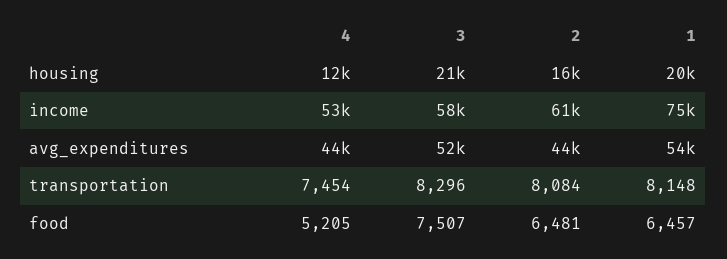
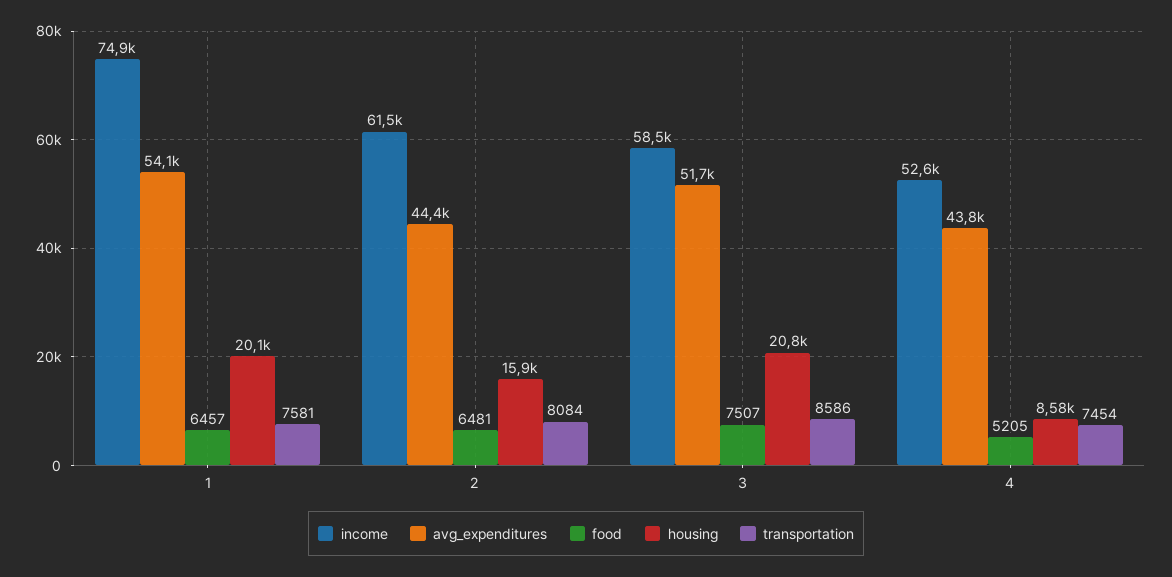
  {
    "housing": {
-     "4": 12000,
+     "4": 8580,
      "3": 20800,
      "2": 15900,
      "1": 20100
    },
    "income": {
      "4": 52600,
      "3": 58500,
      "2": 61500,
      "1": 74900
    },
    "avg_expenditures": {
      "4": 43800,
      "3": 51700,
      "2": 44400,
      "1": 54100
    },
    "transportation": {
      "4": 7454,
-     "3": 8296,
+     "3": 8586,
      "2": 8084,
-     "1": 8148
+     "1": 7581
    },
    "food": {
      "4": 5205,
      "3": 7507,
      "2": 6481,
      "1": 6457
    }
  }

